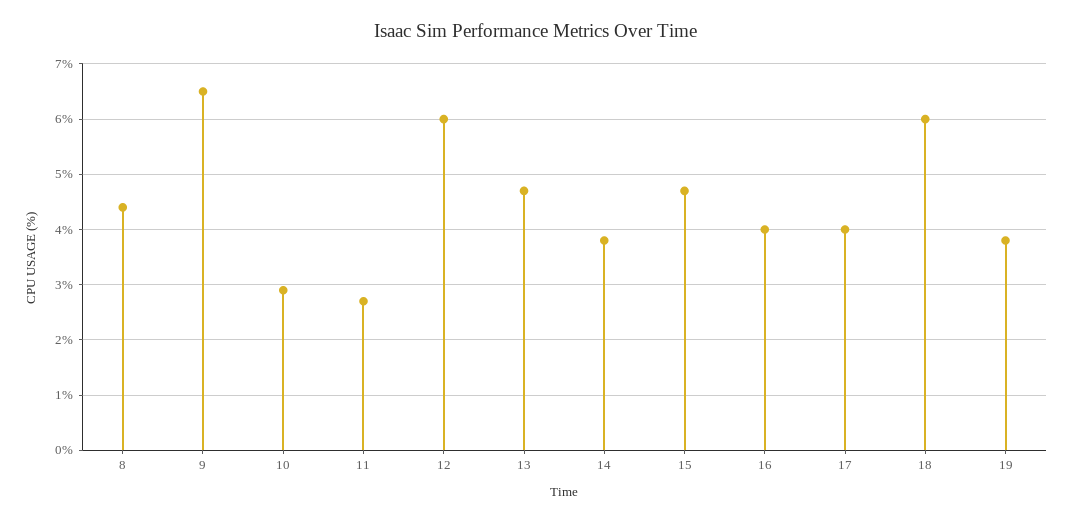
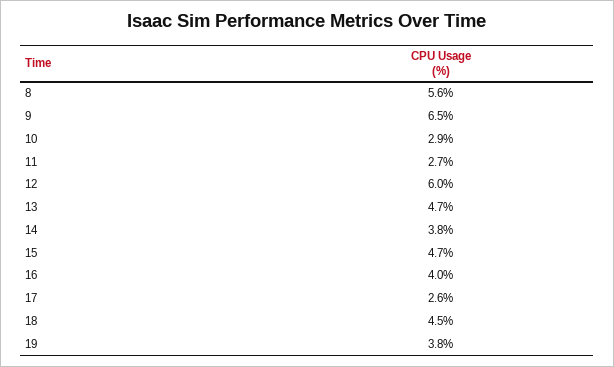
  {
-   "8": 4.5,
+   "8": 5.6,
    "9": 6.5,
    "10": 2.9,
    "11": 2.7,
    "12": 6,
    "13": 4.7,
    "14": 3.8,
    "15": 4.7,
    "16": 4,
-   "17": 4,
+   "17": 2.6,
-   "18": 6,
+   "18": 4.5,
    "19": 3.8
  }

